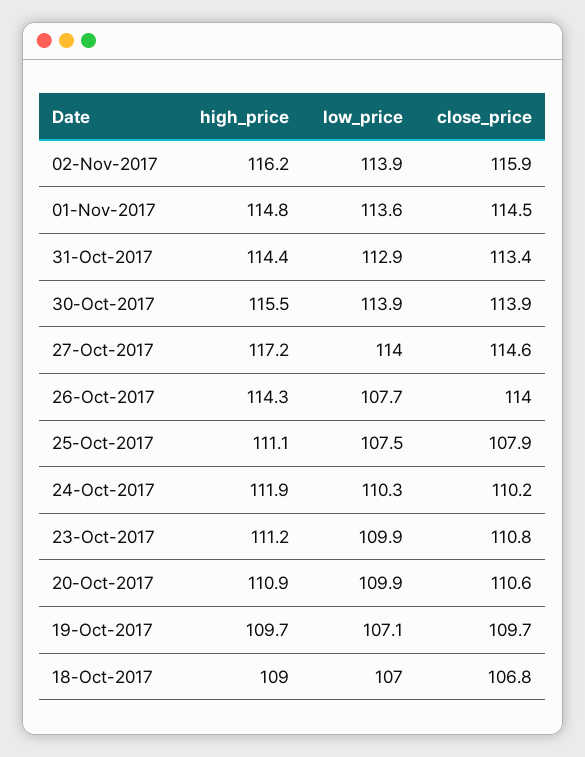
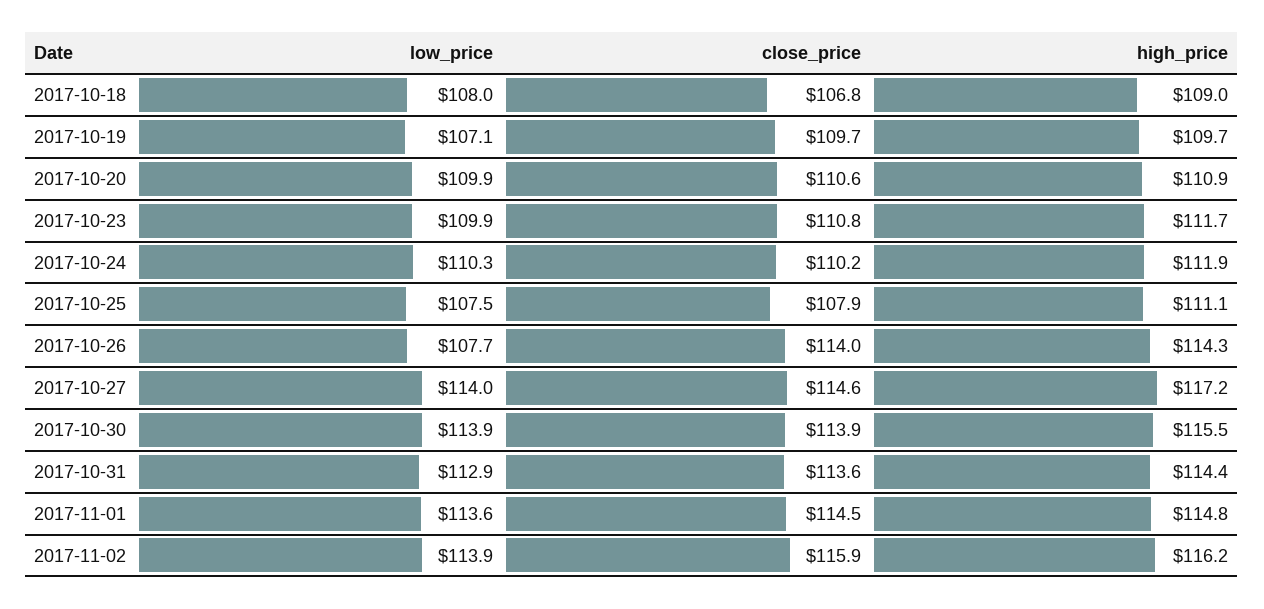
  {
    "high_price": {
      "02-Nov-2017": 116.2,
      "01-Nov-2017": 114.8,
      "31-Oct-2017": 114.4,
      "30-Oct-2017": 115.5,
      "27-Oct-2017": 117.2,
      "26-Oct-2017": 114.3,
      "25-Oct-2017": 111.1,
      "24-Oct-2017": 111.9,
-     "23-Oct-2017": 111.2,
+     "23-Oct-2017": 111.7,
      "20-Oct-2017": 110.9,
      "19-Oct-2017": 109.7,
      "18-Oct-2017": 109
    },
    "low_price": {
      "02-Nov-2017": 113.9,
      "01-Nov-2017": 113.6,
      "31-Oct-2017": 112.9,
      "30-Oct-2017": 113.9,
      "27-Oct-2017": 114,
      "26-Oct-2017": 107.7,
      "25-Oct-2017": 107.5,
      "24-Oct-2017": 110.3,
      "23-Oct-2017": 109.9,
      "20-Oct-2017": 109.9,
      "19-Oct-2017": 107.1,
-     "18-Oct-2017": 107
+     "18-Oct-2017": 108
    },
    "close_price": {
      "02-Nov-2017": 115.9,
      "01-Nov-2017": 114.5,
-     "31-Oct-2017": 113.4,
+     "31-Oct-2017": 113.6,
      "30-Oct-2017": 113.9,
      "27-Oct-2017": 114.6,
      "26-Oct-2017": 114,
      "25-Oct-2017": 107.9,
      "24-Oct-2017": 110.2,
      "23-Oct-2017": 110.8,
      "20-Oct-2017": 110.6,
      "19-Oct-2017": 109.7,
      "18-Oct-2017": 106.8
    }
  }

